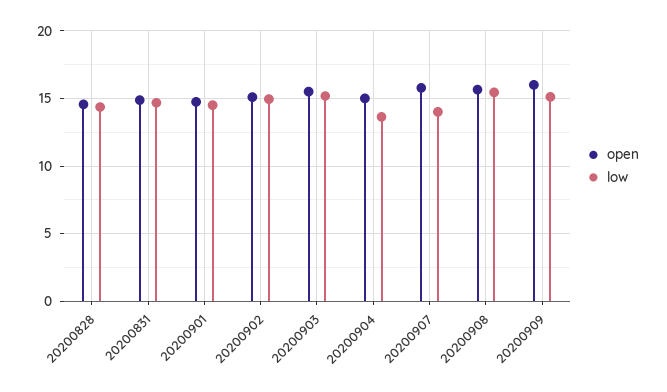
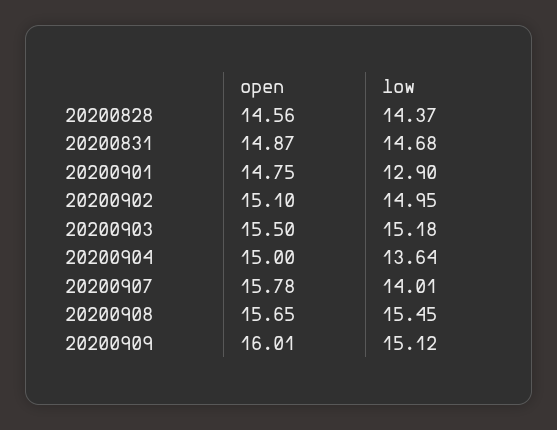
  {
    "open": {
      "20200828": 14.56,
      "20200831": 14.87,
      "20200901": 14.75,
      "20200902": 15.1,
      "20200903": 15.5,
      "20200904": 15,
      "20200907": 15.78,
      "20200908": 15.65,
      "20200909": 16.01
    },
    "low": {
      "20200828": 14.37,
      "20200831": 14.68,
-     "20200901": 14.5,
+     "20200901": 12.9,
      "20200902": 14.95,
      "20200903": 15.18,
      "20200904": 13.64,
      "20200907": 14.01,
      "20200908": 15.45,
      "20200909": 15.12
    }
  }

